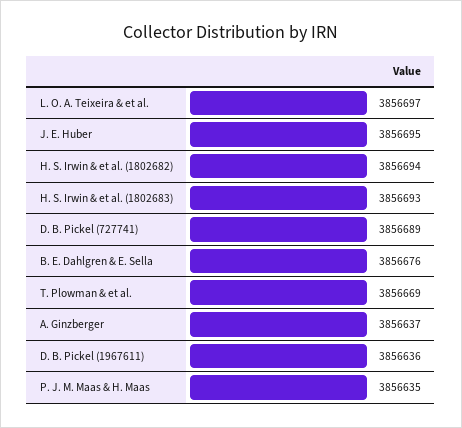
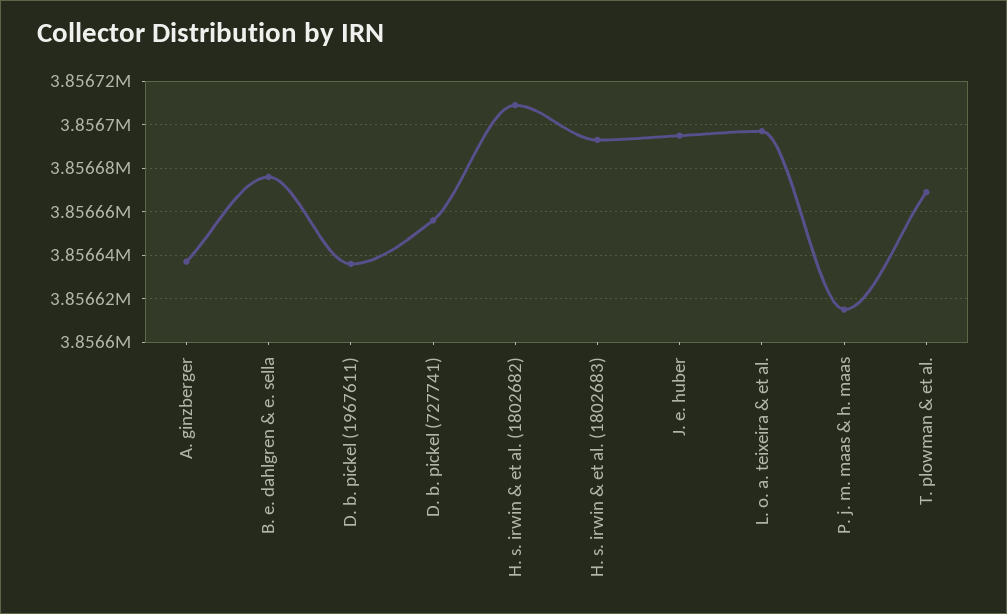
  {
    "L. O. A. Teixeira & et al.": 3856697,
    "J. E. Huber": 3856695,
-   "H. S. Irwin & et al. (1802682)": 3856694,
+   "H. S. Irwin & et al. (1802682)": 3856710,
    "H. S. Irwin & et al. (1802683)": 3856693,
-   "D. B. Pickel (727741)": 3856689,
+   "D. B. Pickel (727741)": 3856655,
    "B. E. Dahlgren & E. Sella": 3856676,
    "T. Plowman & et al.": 3856669,
    "A. Ginzberger": 3856637,
    "D. B. Pickel (1967611)": 3856636,
-   "P. J. M. Maas & H. Maas": 3856635
+   "P. J. M. Maas & H. Maas": 3856615
  }

